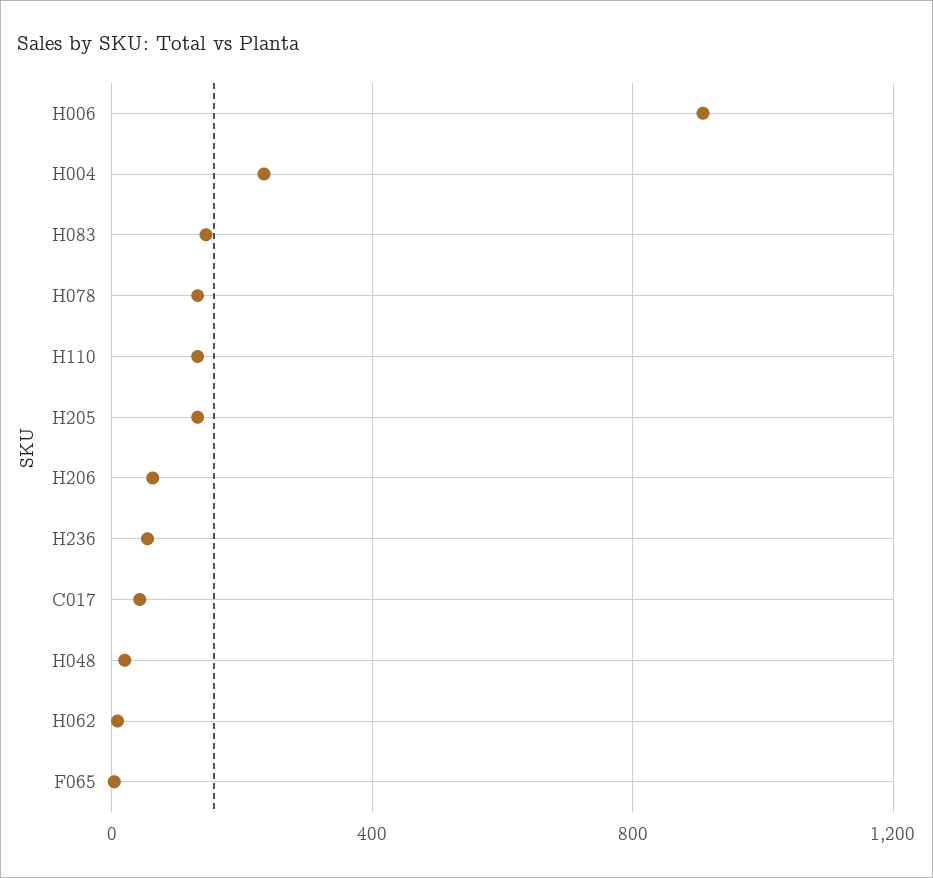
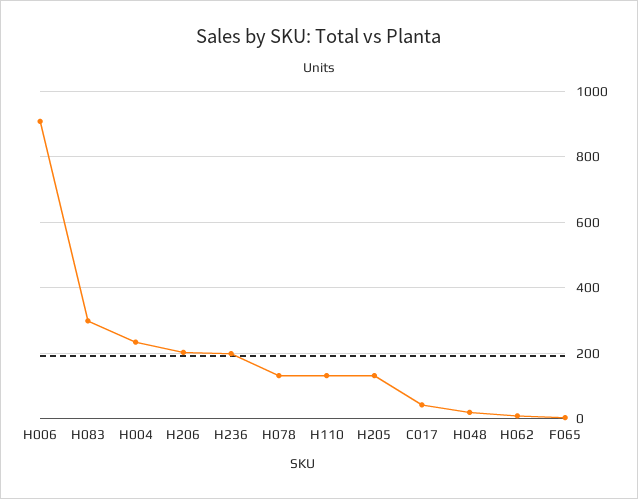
  {
    "H006": 900,
    "H004": 240,
-   "H083": 150,
+   "H083": 300,
    "H078": 140,
    "H110": 140,
    "H205": 140,
-   "H206": 50,
+   "H206": 200,
-   "H236": 50,
+   "H236": 200,
    "C017": 40,
    "H048": 20,
    "H062": 0,
    "F065": 0
  }

